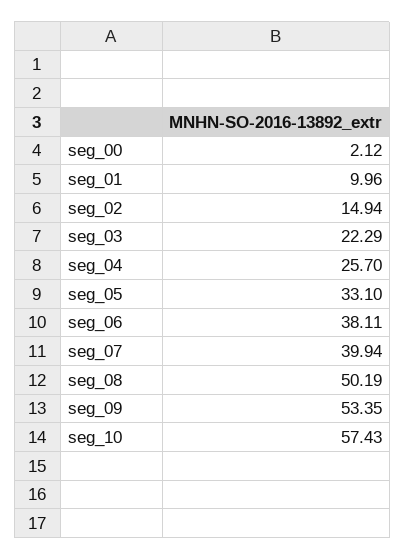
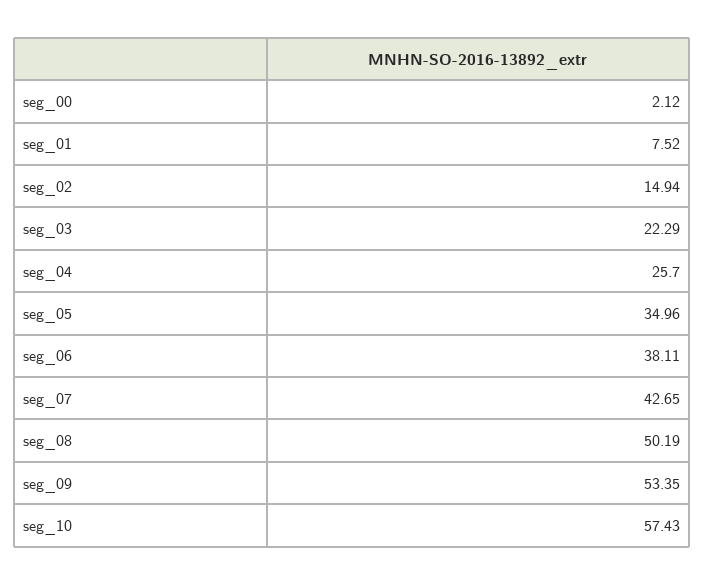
  {
    "seg_00": 2.12,
-   "seg_01": 9.96,
+   "seg_01": 7.52,
    "seg_02": 14.94,
    "seg_03": 22.29,
    "seg_04": 25.7,
-   "seg_05": 33.1,
+   "seg_05": 34.96,
    "seg_06": 38.11,
-   "seg_07": 39.94,
+   "seg_07": 42.65,
    "seg_08": 50.19,
    "seg_09": 53.35,
    "seg_10": 57.43
  }

